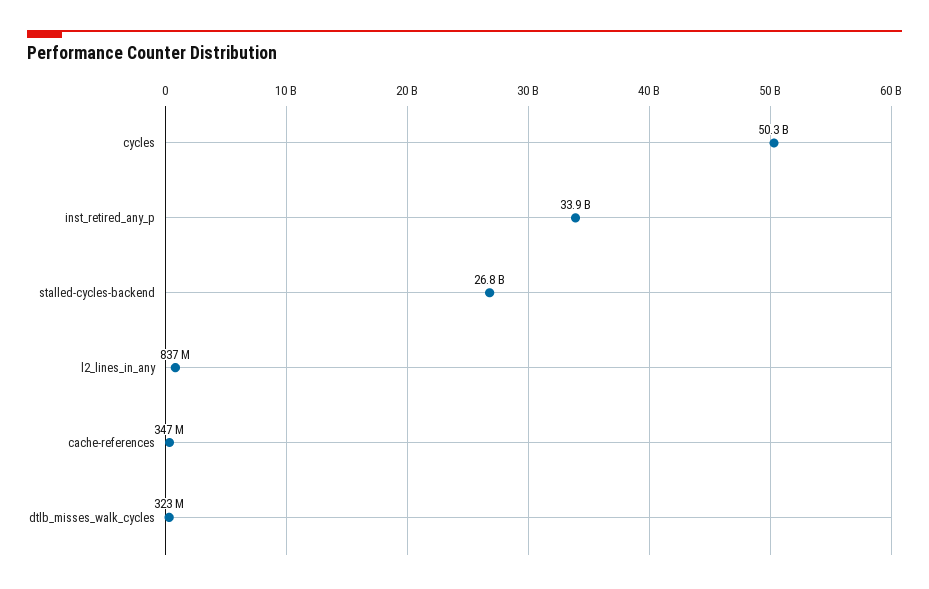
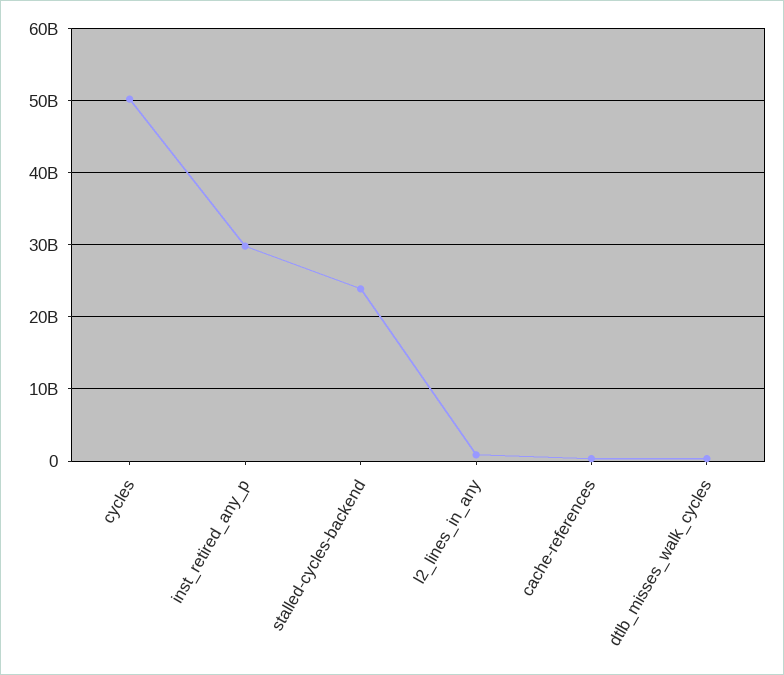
  {
    "cycles": 50300000000,
-   "inst_retired_any_p": 33900000000,
+   "inst_retired_any_p": 30000000000,
-   "stalled-cycles-backend": 26800000000,
+   "stalled-cycles-backend": 24000000000,
    "l2_lines_in_any": 837000000,
    "cache-references": 347000000,
    "dtlb_misses_walk_cycles": 323000000
  }

